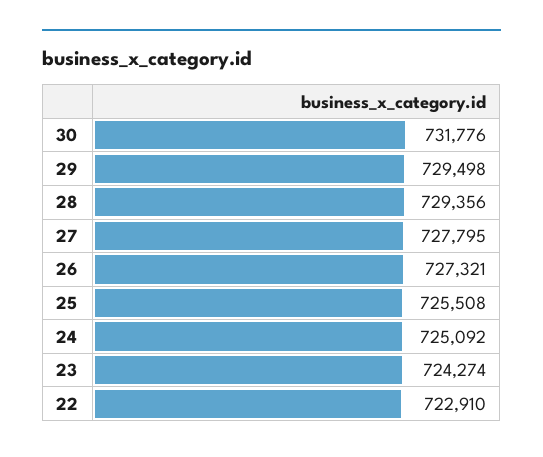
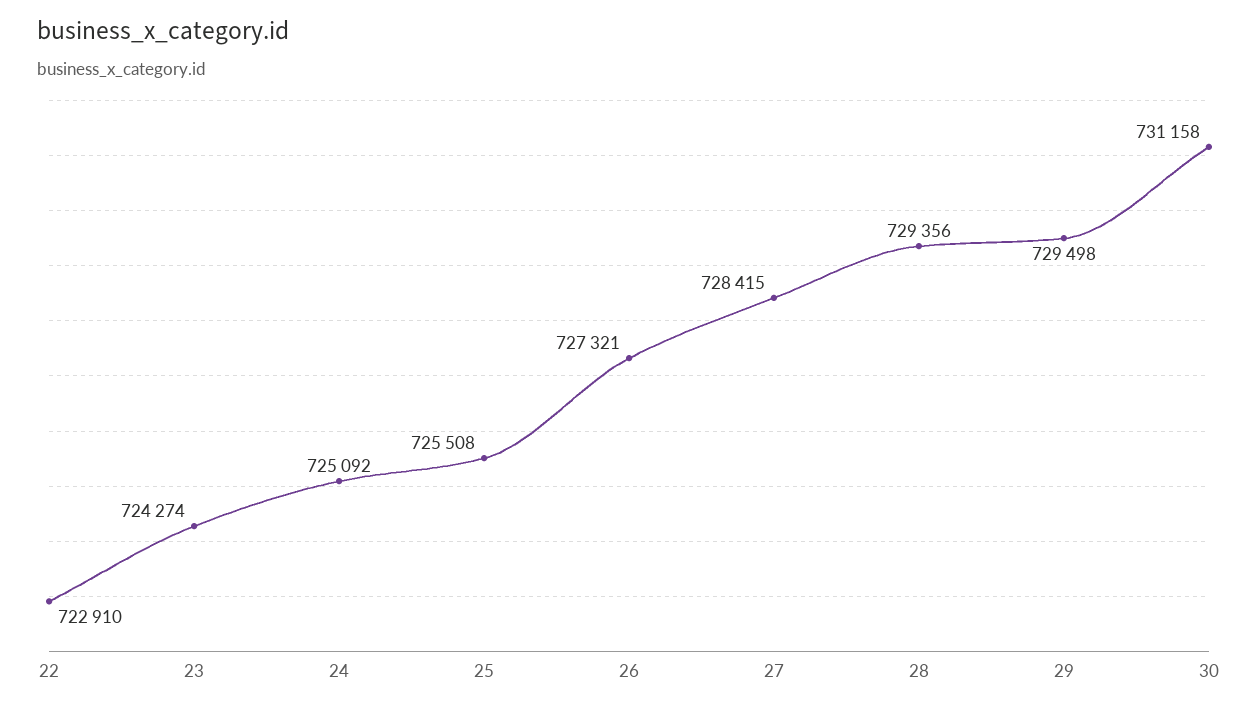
  {
-   "30": 731776,
+   "30": 731158,
    "29": 729498,
    "28": 729356,
-   "27": 727795,
+   "27": 728415,
    "26": 727321,
    "25": 725508,
    "24": 725092,
    "23": 724274,
    "22": 722910
  }

